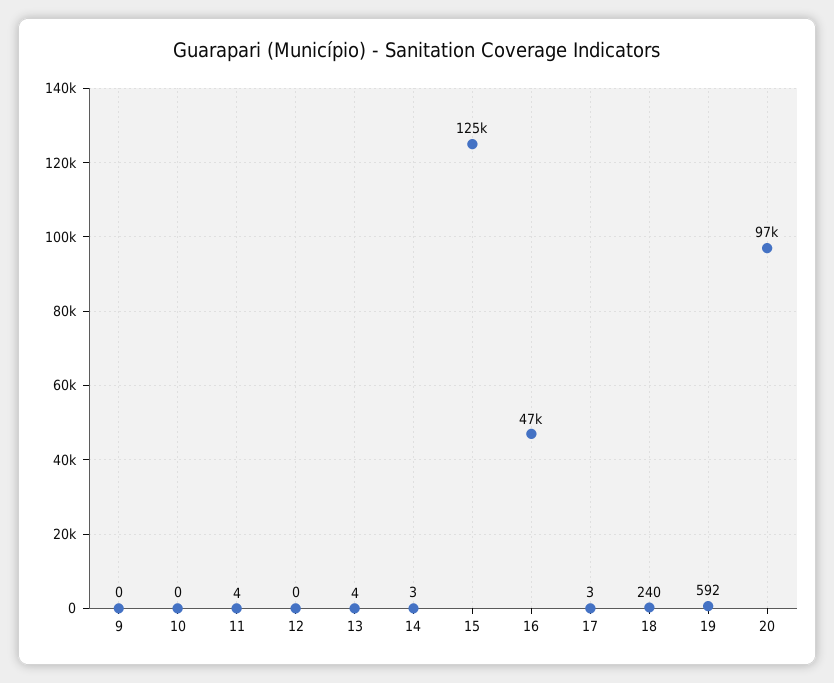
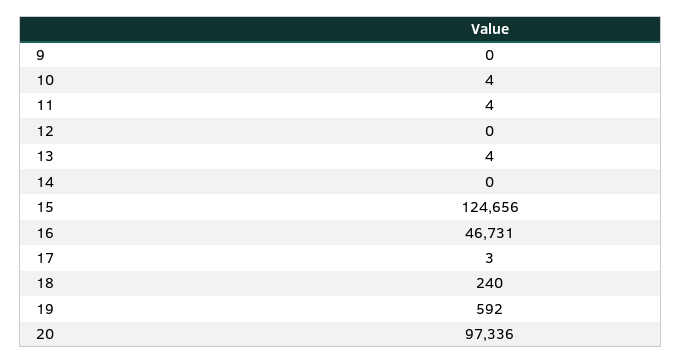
  {
    "9": 0,
-   "10": 0,
+   "10": 4,
    "11": 4,
    "12": 0,
    "13": 4,
-   "14": 3,
+   "14": 0,
    "15": 124656,
    "16": 46731,
    "17": 3,
    "18": 240,
    "19": 592,
    "20": 97336
  }

